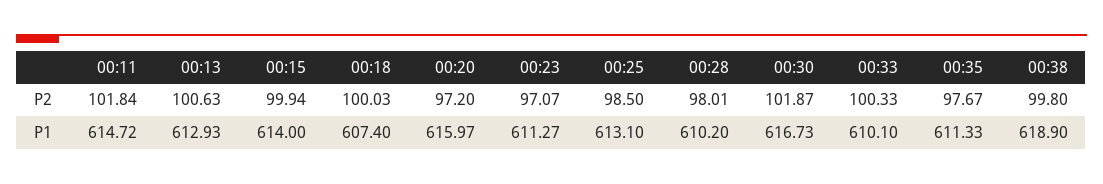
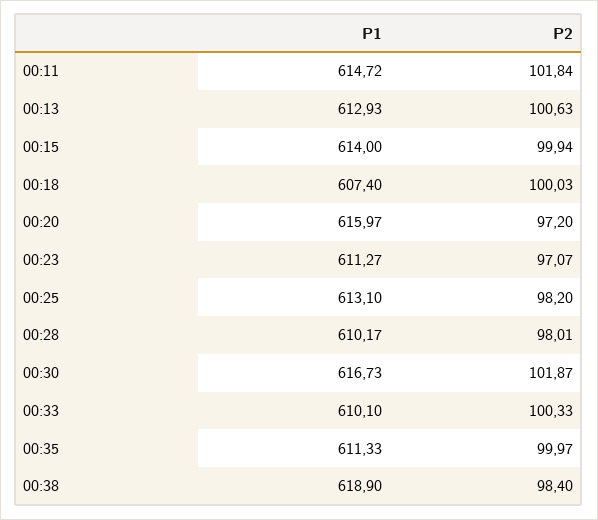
  {
    "00:11": {
      "P2": 101.84,
      "P1": 614.72
    },
    "00:13": {
      "P2": 100.63,
      "P1": 612.93
    },
    "00:15": {
      "P2": 99.94,
      "P1": 614
    },
    "00:18": {
      "P2": 100.03,
      "P1": 607.4
    },
    "00:20": {
      "P2": 97.2,
      "P1": 615.97
    },
    "00:23": {
      "P2": 97.07,
      "P1": 611.27
    },
    "00:25": {
-     "P2": 98.5,
+     "P2": 98.2,
      "P1": 613.1
    },
    "00:28": {
      "P2": 98.01,
-     "P1": 610.2
+     "P1": 610.17
    },
    "00:30": {
      "P2": 101.87,
      "P1": 616.73
    },
    "00:33": {
      "P2": 100.33,
      "P1": 610.1
    },
    "00:35": {
-     "P2": 97.67,
+     "P2": 99.97,
      "P1": 611.33
    },
    "00:38": {
-     "P2": 99.8,
+     "P2": 98.4,
      "P1": 618.9
    }
  }

